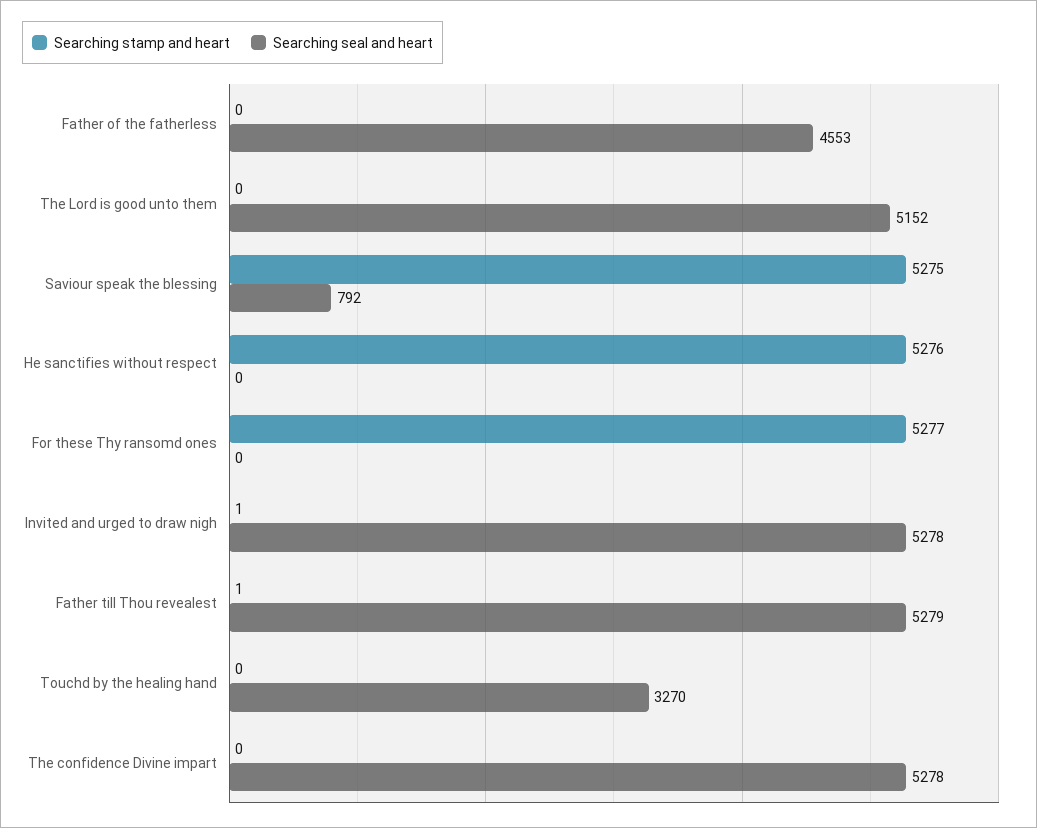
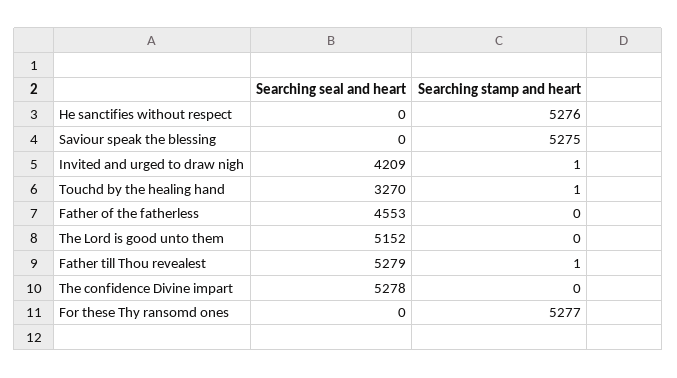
  {
    "Searching stamp and heart": {
      "Father of the fatherless": 0,
      "The Lord is good unto them": 0,
      "Saviour speak the blessing": 5275,
      "He sanctifies without respect": 5276,
      "For these Thy ransomd ones": 5277,
      "Invited and urged to draw nigh": 1,
      "Father till Thou revealest": 1,
-     "Touchd by the healing hand": 0,
+     "Touchd by the healing hand": 1,
      "The confidence Divine impart": 0
    },
    "Searching seal and heart": {
      "Father of the fatherless": 4553,
      "The Lord is good unto them": 5152,
-     "Saviour speak the blessing": 792,
+     "Saviour speak the blessing": 0,
      "He sanctifies without respect": 0,
      "For these Thy ransomd ones": 0,
-     "Invited and urged to draw nigh": 5278,
+     "Invited and urged to draw nigh": 4209,
      "Father till Thou revealest": 5279,
      "Touchd by the healing hand": 3270,
      "The confidence Divine impart": 5278
    }
  }

